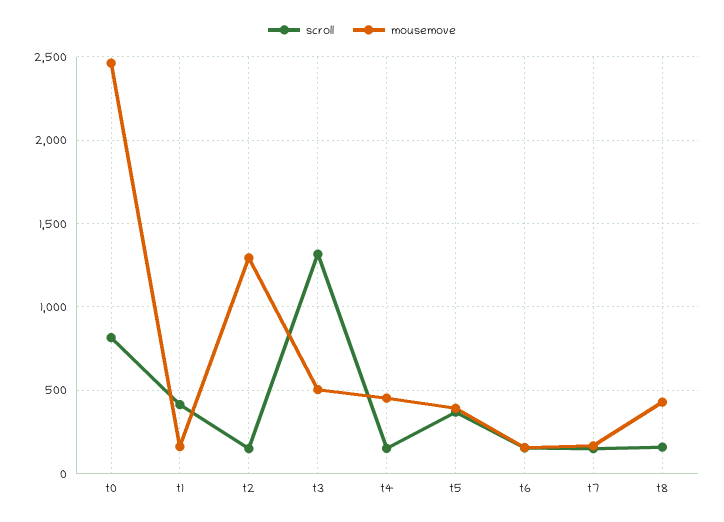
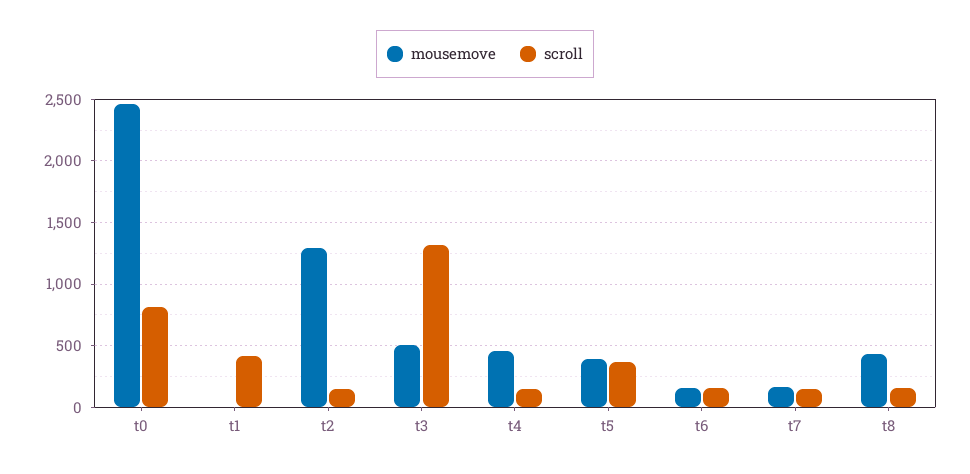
  {
    "scroll": {
      "t0": 800,
      "t1": 400,
      "t2": 150,
      "t3": 1300,
      "t4": 150,
      "t5": 350,
      "t6": 150,
      "t7": 150,
      "t8": 150
    },
    "mousemove": {
      "t0": 2450,
-     "t1": 150,
+     "t1": 0,
      "t2": 1300,
      "t3": 500,
      "t4": 450,
      "t5": 400,
      "t6": 150,
      "t7": 150,
      "t8": 450
    }
  }

